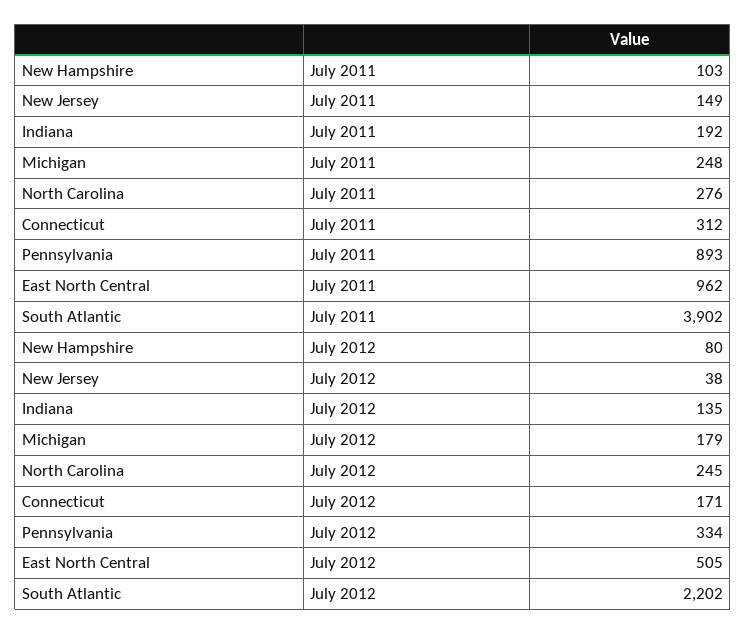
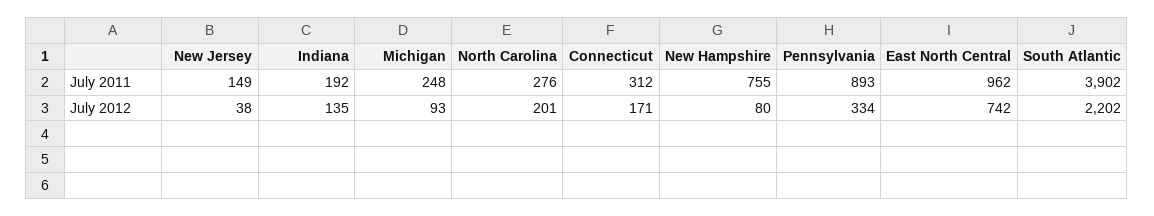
  {
    "New Hampshire": {
-     "July 2011": 103,
+     "July 2011": 755,
      "July 2012": 80
    },
    "New Jersey": {
      "July 2011": 149,
      "July 2012": 38
    },
    "Indiana": {
      "July 2011": 192,
      "July 2012": 135
    },
    "Michigan": {
      "July 2011": 248,
-     "July 2012": 179
+     "July 2012": 93
    },
    "North Carolina": {
      "July 2011": 276,
-     "July 2012": 245
+     "July 2012": 201
    },
    "Connecticut": {
      "July 2011": 312,
      "July 2012": 171
    },
    "Pennsylvania": {
      "July 2011": 893,
      "July 2012": 334
    },
    "East North Central": {
      "July 2011": 962,
-     "July 2012": 505
+     "July 2012": 742
    },
    "South Atlantic": {
      "July 2011": 3902,
      "July 2012": 2202
    }
  }

